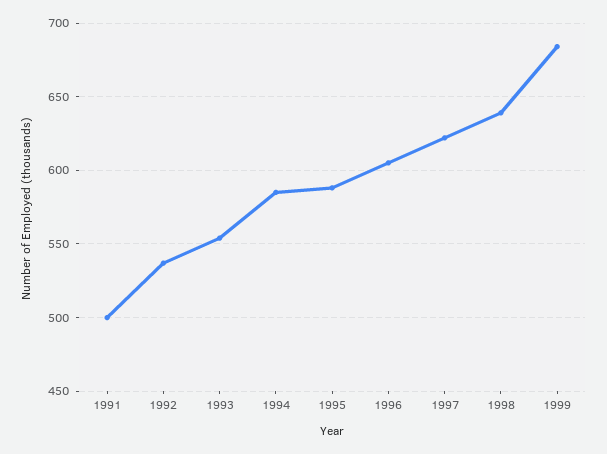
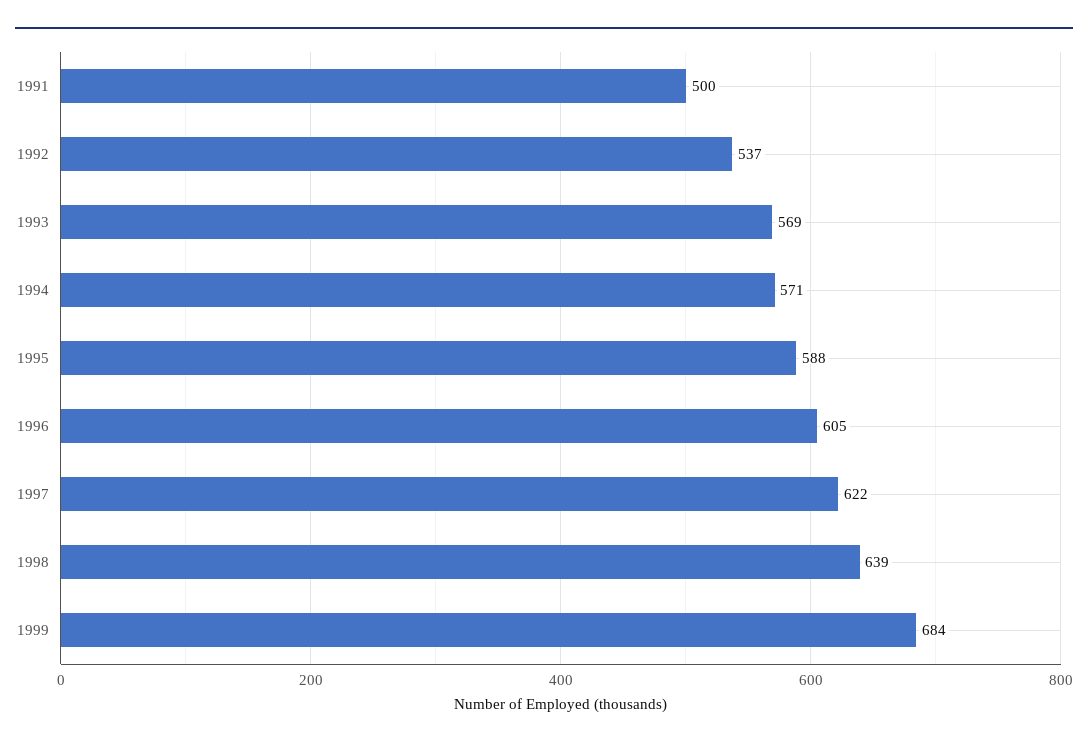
  {
    "1991": 500,
    "1992": 537,
-   "1993": 555,
+   "1993": 569,
-   "1994": 585,
+   "1994": 571,
    "1995": 588,
    "1996": 605,
    "1997": 622,
    "1998": 639,
    "1999": 684
  }

